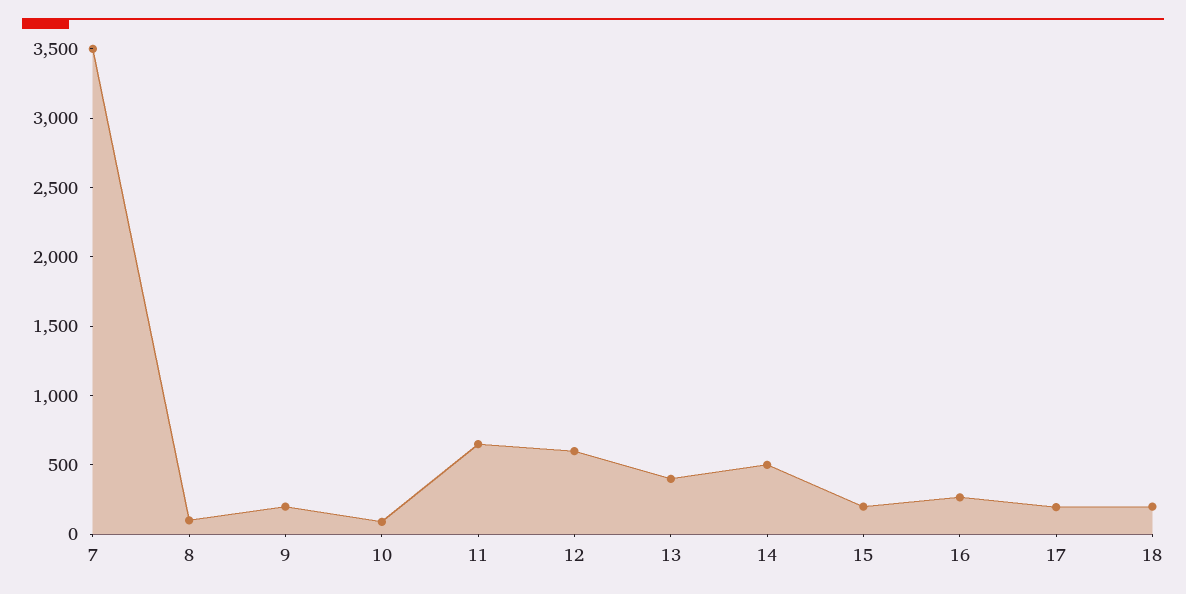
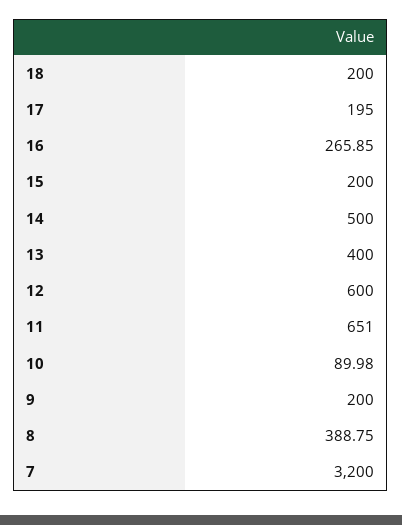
  {
-   "7": 3500,
+   "7": 3200,
-   "8": 100,
+   "8": 388.75,
    "9": 200,
    "10": 89.98,
    "11": 651,
    "12": 600,
    "13": 400,
    "14": 500,
    "15": 200,
    "16": 265.85,
    "17": 195,
    "18": 200
  }

